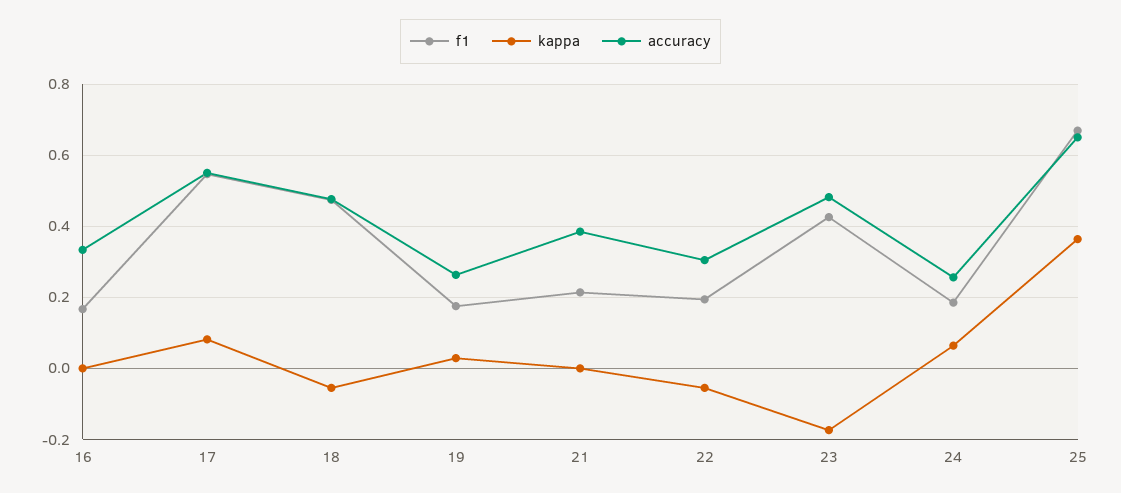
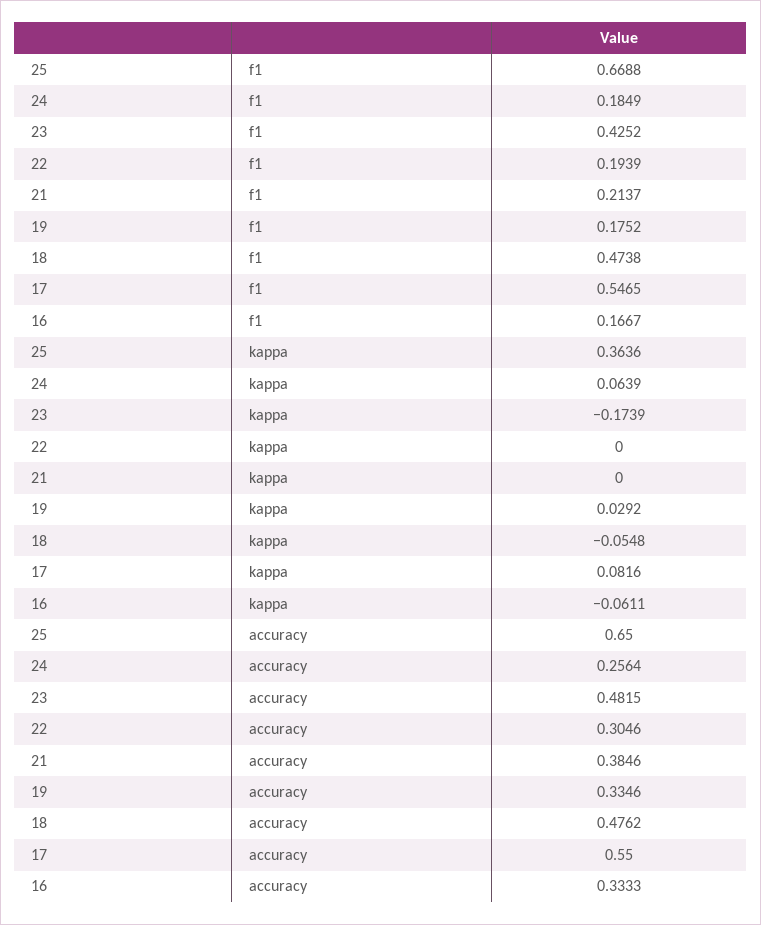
  {
    "f1": {
      "16": 0.1667,
      "17": 0.5465,
      "18": 0.4738,
      "19": 0.1752,
      "21": 0.2137,
      "22": 0.1939,
      "23": 0.4252,
      "24": 0.1849,
      "25": 0.6688
    },
    "kappa": {
-     "16": 0,
+     "16": -0.0611,
      "17": 0.0816,
      "18": -0.0548,
      "19": 0.0292,
      "21": 0,
-     "22": -0.06,
+     "22": 0,
      "23": -0.1739,
      "24": 0.0639,
      "25": 0.3636
    },
    "accuracy": {
      "16": 0.3333,
      "17": 0.55,
      "18": 0.4762,
-     "19": 0.26,
+     "19": 0.3346,
      "21": 0.3846,
      "22": 0.3046,
      "23": 0.4815,
      "24": 0.2564,
      "25": 0.65
    }
  }

